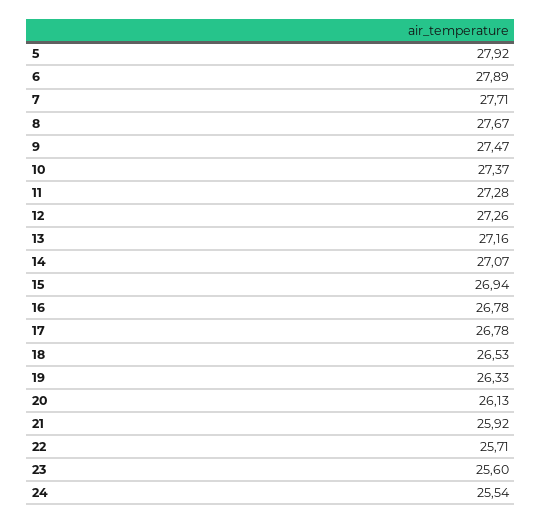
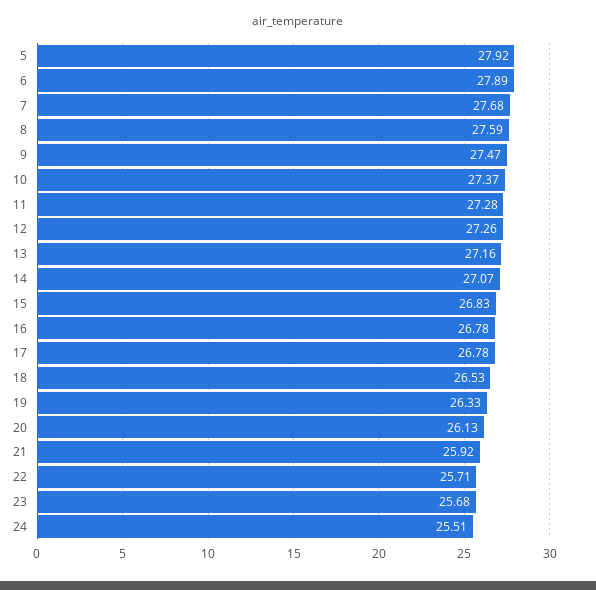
  {
    "5": 27.92,
    "6": 27.89,
-   "7": 27.71,
+   "7": 27.68,
-   "8": 27.67,
+   "8": 27.59,
    "9": 27.47,
    "10": 27.37,
    "11": 27.28,
    "12": 27.26,
    "13": 27.16,
    "14": 27.07,
-   "15": 26.94,
+   "15": 26.83,
    "16": 26.78,
    "17": 26.78,
    "18": 26.53,
    "19": 26.33,
    "20": 26.13,
    "21": 25.92,
    "22": 25.71,
-   "23": 25.6,
+   "23": 25.68,
-   "24": 25.54
+   "24": 25.51
  }

